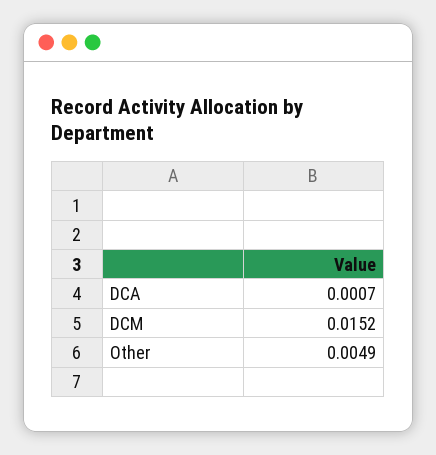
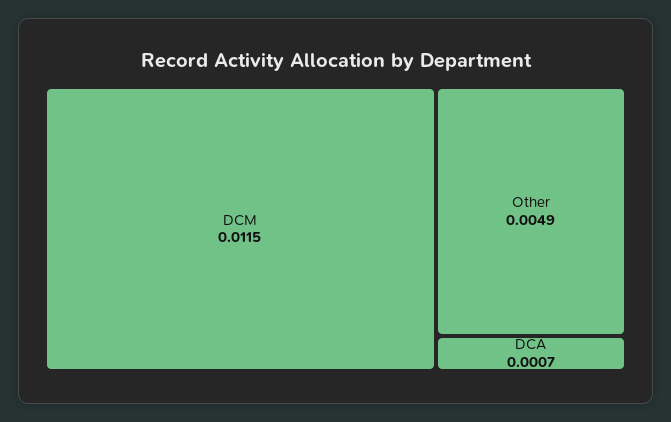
  {
    "DCA": 0.0007,
-   "DCM": 0.0152,
+   "DCM": 0.0115,
    "Other": 0.0049
  }

